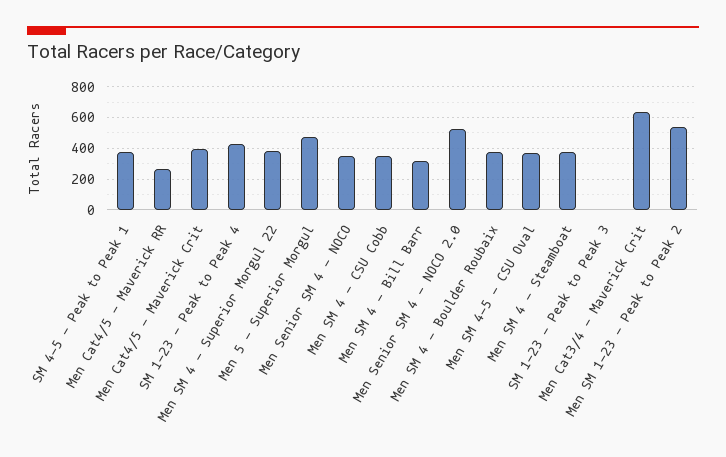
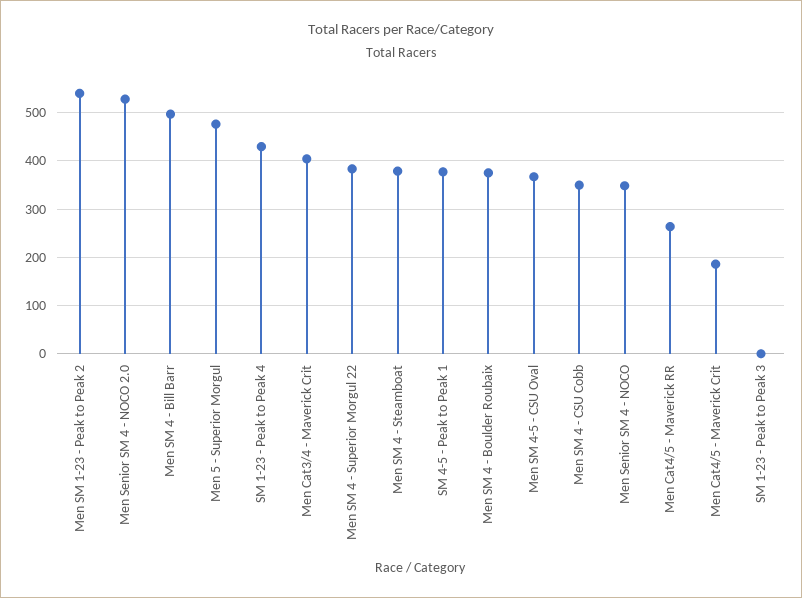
  {
    "SM 4-5 - Peak to Peak 1": 380,
    "Men Cat4/5 - Maverick RR": 260,
-   "Men Cat4/5 - Maverick Crit": 400,
+   "Men Cat4/5 - Maverick Crit": 180,
    "SM 1-23 - Peak to Peak 4": 420,
    "Men SM 4 - Superior Morgul 22": 380,
    "Men 5 - Superior Morgul": 480,
    "Men Senior SM 4 - NOCO": 340,
    "Men SM 4 - CSU Cobb": 340,
-   "Men SM 4 - Bill Barr": 300,
+   "Men SM 4 - Bill Barr": 500,
    "Men Senior SM 4 - NOCO 2.0": 520,
    "Men SM 4 - Boulder Roubaix": 380,
    "Men SM 4-5 - CSU Oval": 360,
    "Men SM 4 - Steamboat": 380,
    "SM 1-23 - Peak to Peak 3": 0,
-   "Men Cat3/4 - Maverick Crit": 650,
+   "Men Cat3/4 - Maverick Crit": 400,
    "Men SM 1-23 - Peak to Peak 2": 540
  }

